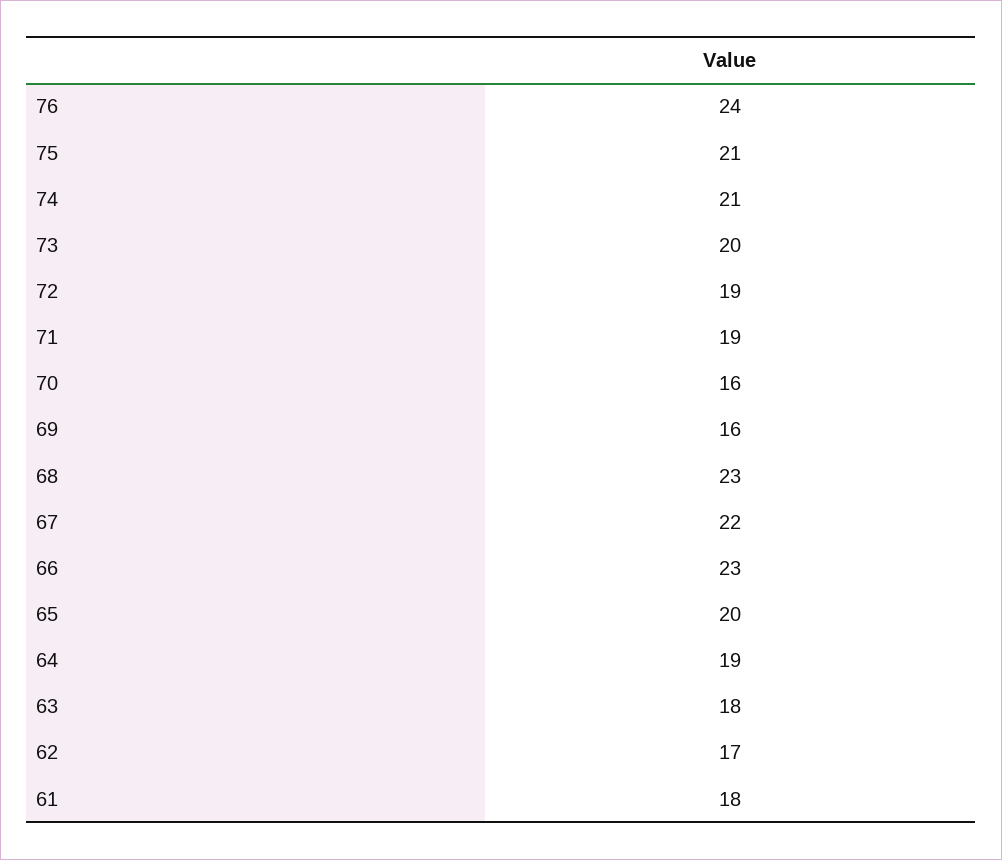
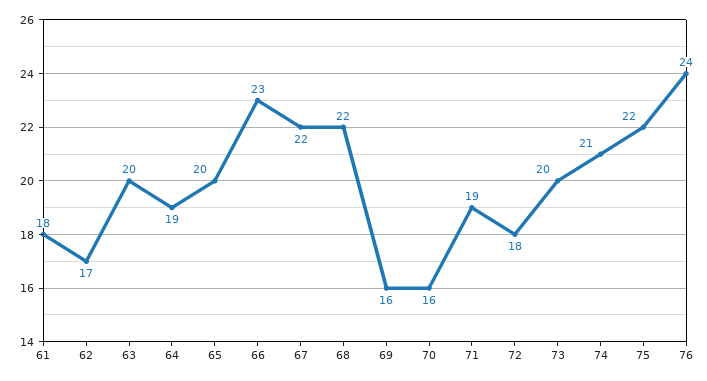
  {
    "76": 24,
-   "75": 21,
+   "75": 22,
    "74": 21,
    "73": 20,
-   "72": 19,
+   "72": 18,
    "71": 19,
    "70": 16,
    "69": 16,
-   "68": 23,
+   "68": 22,
    "67": 22,
    "66": 23,
    "65": 20,
    "64": 19,
-   "63": 18,
+   "63": 20,
    "62": 17,
    "61": 18
  }

